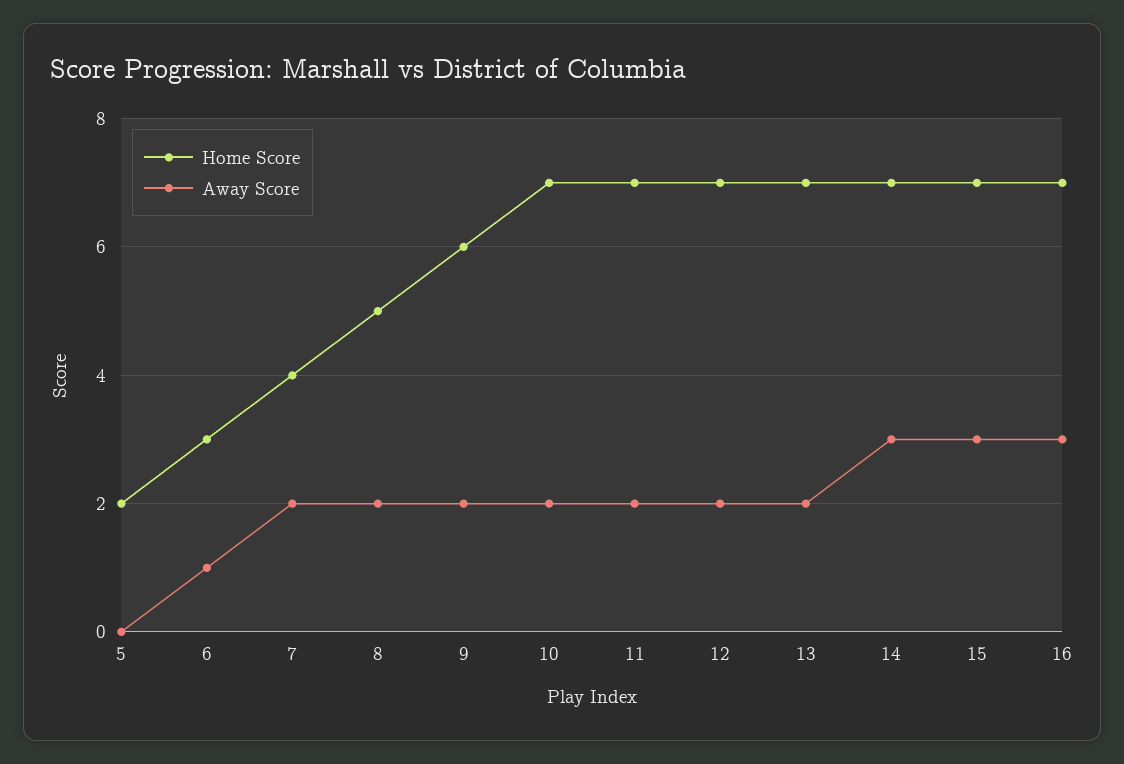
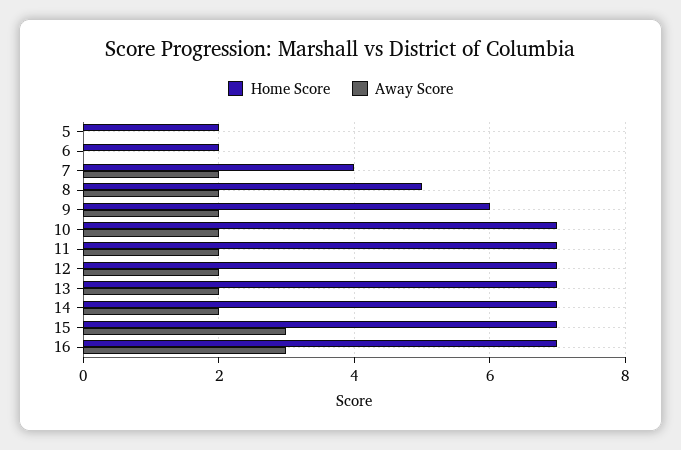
  {
    "Home Score": {
      "5": 2,
-     "6": 3,
+     "6": 2,
      "7": 4,
      "8": 5,
      "9": 6,
      "10": 7,
      "11": 7,
      "12": 7,
      "13": 7,
      "14": 7,
      "15": 7,
      "16": 7
    },
    "Away Score": {
      "5": 0,
-     "6": 1,
+     "6": 0,
      "7": 2,
      "8": 2,
      "9": 2,
      "10": 2,
      "11": 2,
      "12": 2,
      "13": 2,
-     "14": 3,
+     "14": 2,
      "15": 3,
      "16": 3
    }
  }

